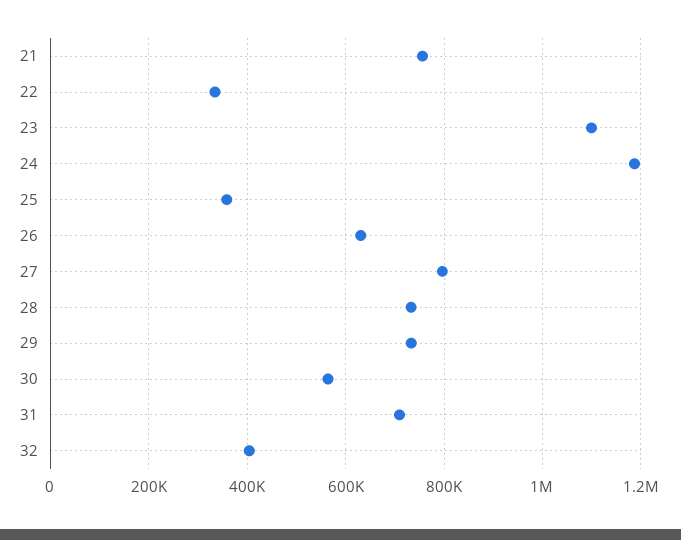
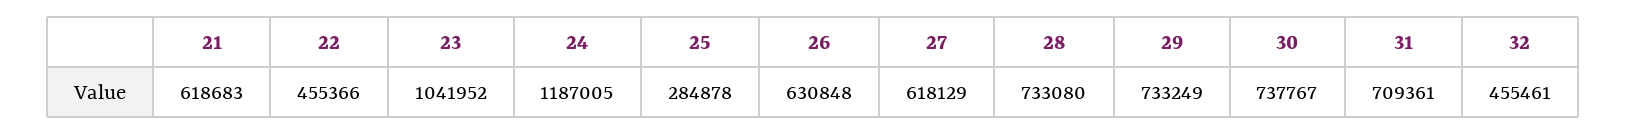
  {
-   "21": 760000,
+   "21": 618683,
-   "22": 340000,
+   "22": 455366,
-   "23": 1100000,
+   "23": 1041952,
    "24": 1187005,
-   "25": 360000,
+   "25": 284878,
    "26": 630848,
-   "27": 800000,
+   "27": 618129,
    "28": 733080,
    "29": 733249,
-   "30": 560000,
+   "30": 737767,
    "31": 709361,
-   "32": 400000
+   "32": 455461
  }

